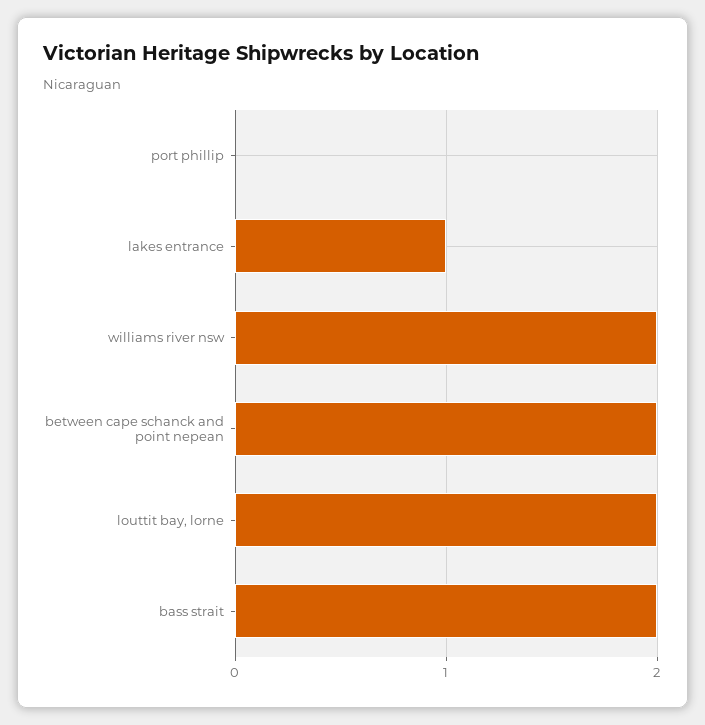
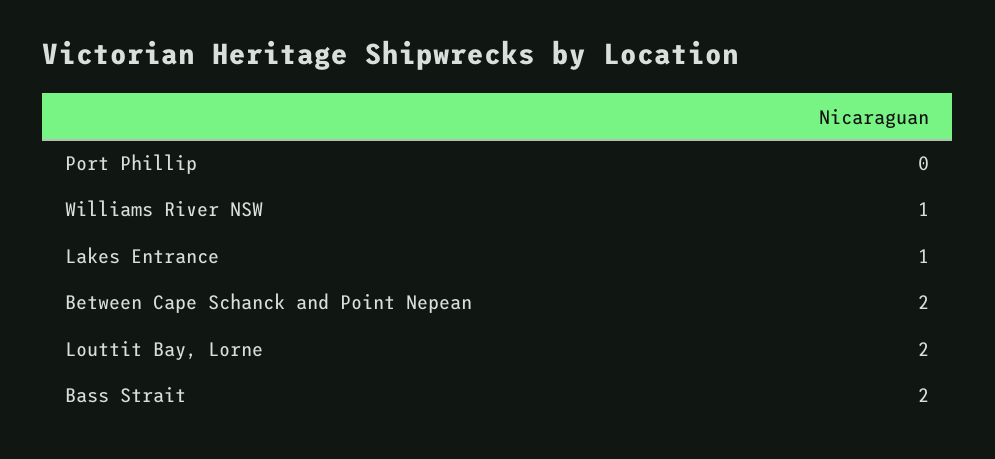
  {
    "port phillip": 0,
    "lakes entrance": 1,
-   "williams river nsw": 2,
+   "williams river nsw": 1,
    "between cape schanck and point nepean": 2,
    "louttit bay, lorne": 2,
    "bass strait": 2
  }

